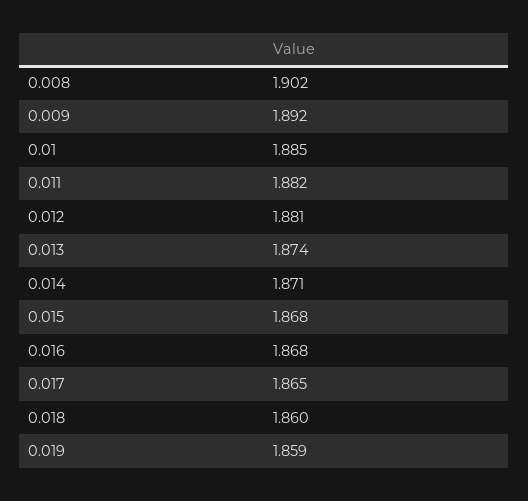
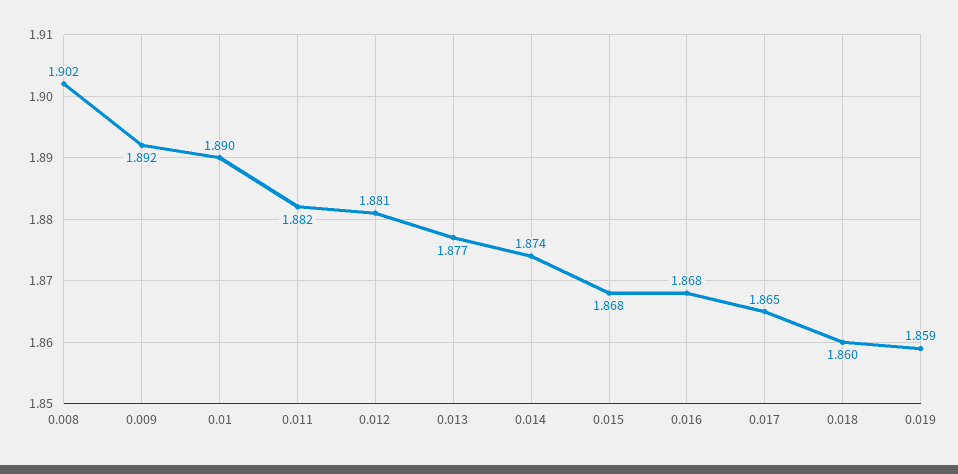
  {
    "0.008": 1.902,
    "0.009": 1.892,
-   "0.01": 1.885,
+   "0.01": 1.89,
    "0.011": 1.882,
    "0.012": 1.881,
-   "0.013": 1.874,
+   "0.013": 1.877,
-   "0.014": 1.871,
+   "0.014": 1.874,
    "0.015": 1.868,
    "0.016": 1.868,
    "0.017": 1.865,
    "0.018": 1.86,
    "0.019": 1.859
  }

